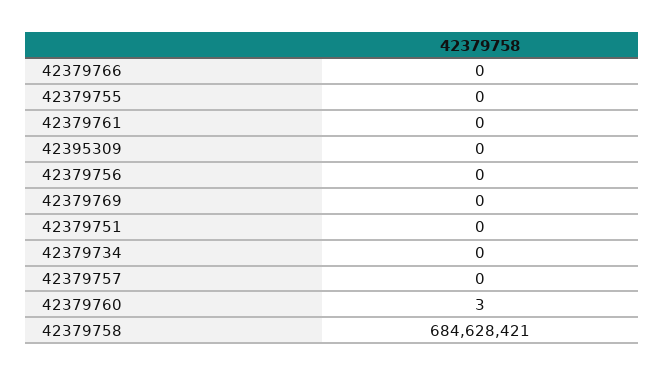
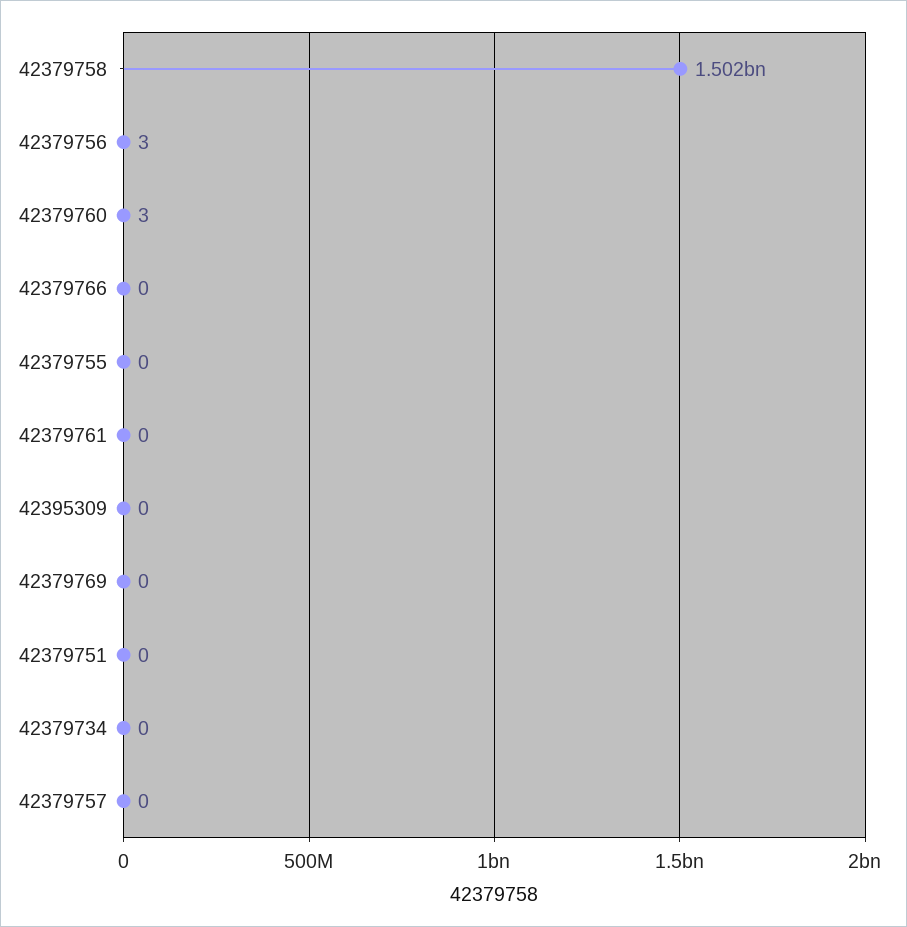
  {
    "42379766": 0,
    "42379755": 0,
    "42379761": 0,
    "42395309": 0,
-   "42379756": 0,
+   "42379756": 3,
    "42379769": 0,
    "42379751": 0,
    "42379734": 0,
    "42379757": 0,
    "42379760": 3,
-   "42379758": 684628421
+   "42379758": 1502000000
  }

